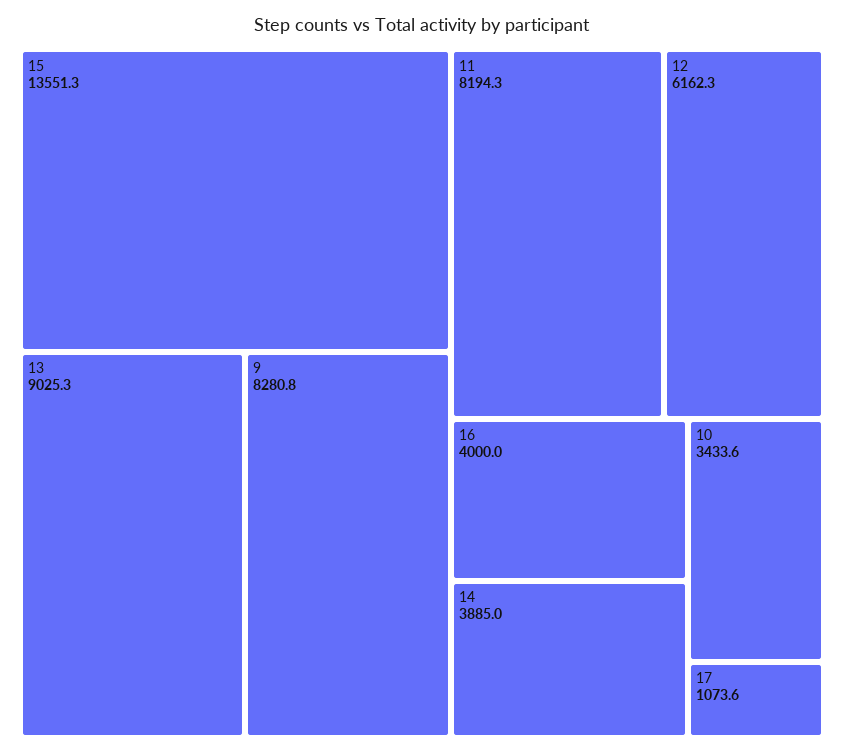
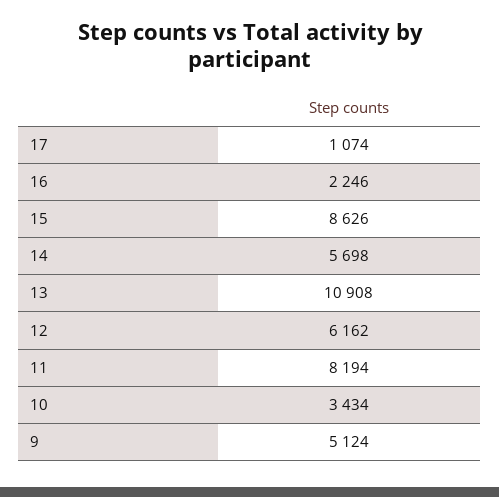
  {
-   "15": 13551.3,
+   "15": 8626,
-   "13": 9025.3,
+   "13": 10908,
-   "9": 8280.8,
+   "9": 5124,
    "11": 8194.3,
    "12": 6162.3,
-   "16": 4000,
+   "16": 2246,
-   "14": 3885,
+   "14": 5698,
    "10": 3433.6,
    "17": 1073.6
  }

